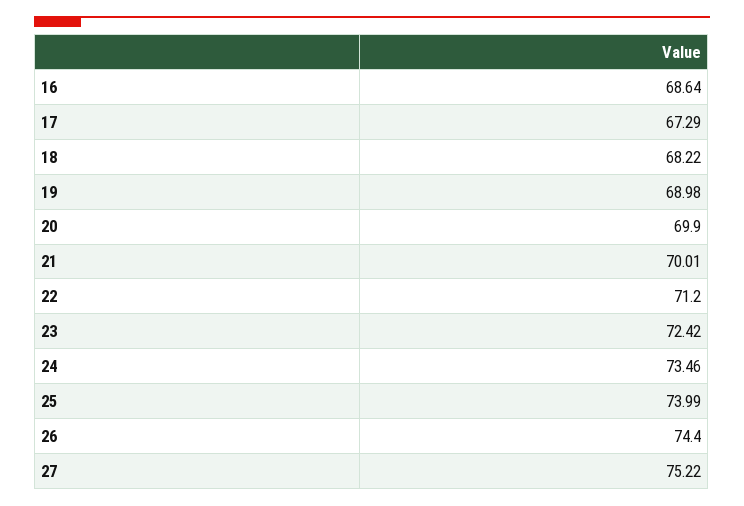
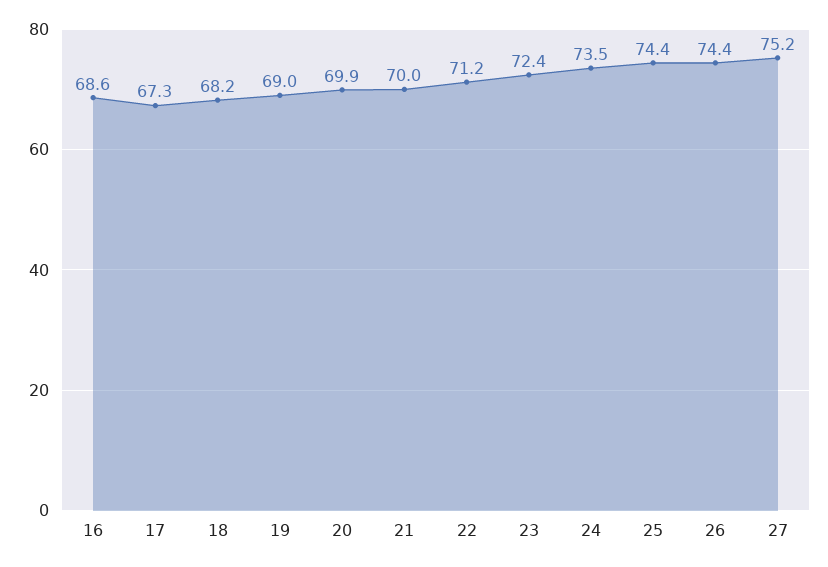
  {
    "16": 68.64,
    "17": 67.29,
    "18": 68.22,
    "19": 68.98,
    "20": 69.9,
    "21": 70.01,
    "22": 71.2,
    "23": 72.42,
    "24": 73.46,
-   "25": 73.99,
+   "25": 74.4,
    "26": 74.4,
    "27": 75.22
  }

